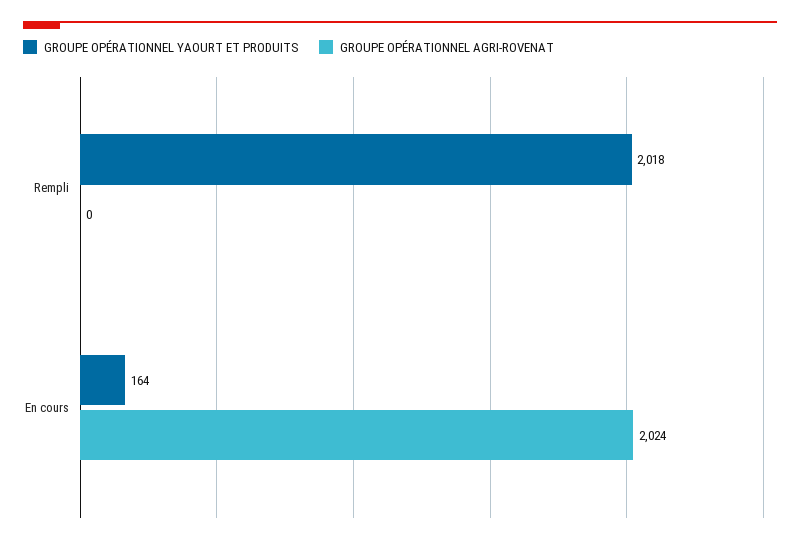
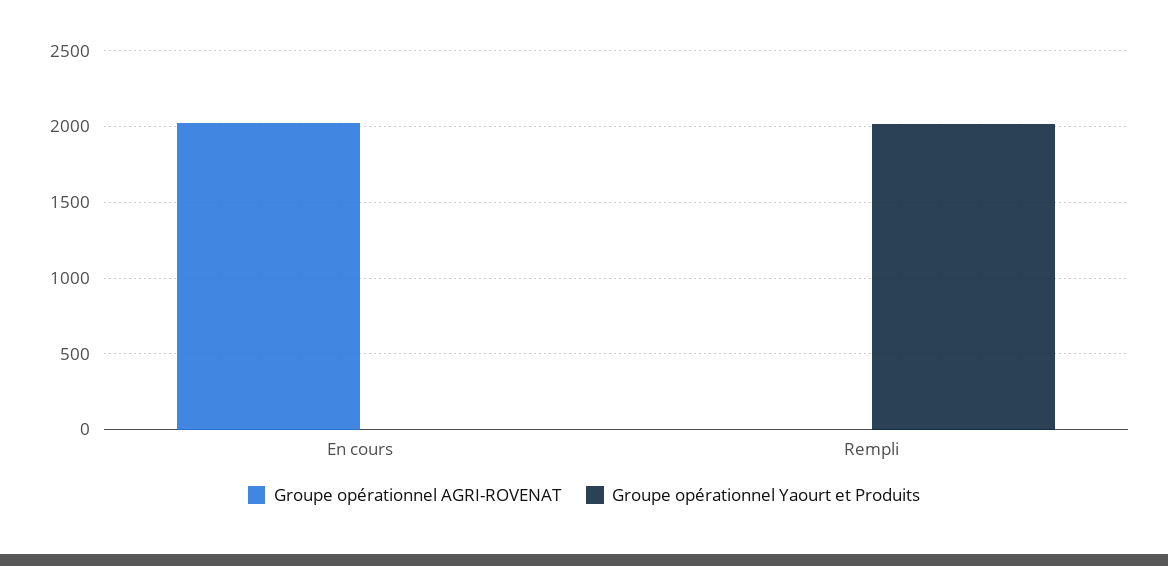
  {
    "GROUPE OPÉRATIONNEL YAOURT ET PRODUITS": {
      "Rempli": 2018,
-     "En cours": 164
+     "En cours": 0
    },
    "GROUPE OPÉRATIONNEL AGRI-ROVENAT": {
      "Rempli": 0,
      "En cours": 2024
    }
  }

